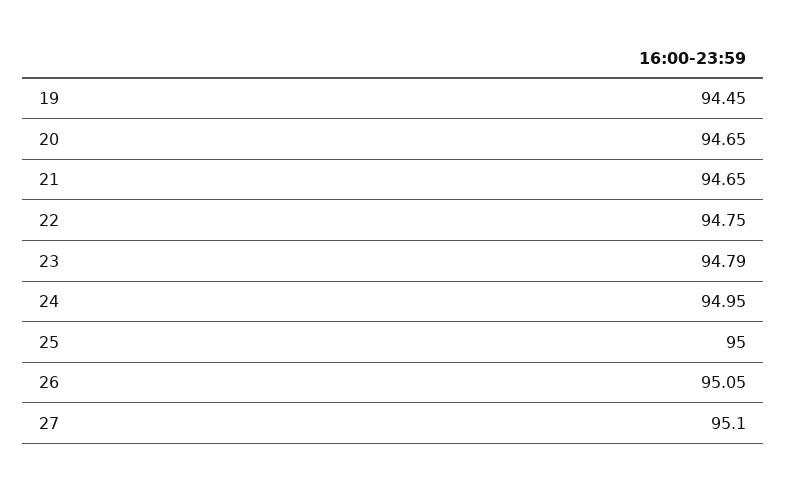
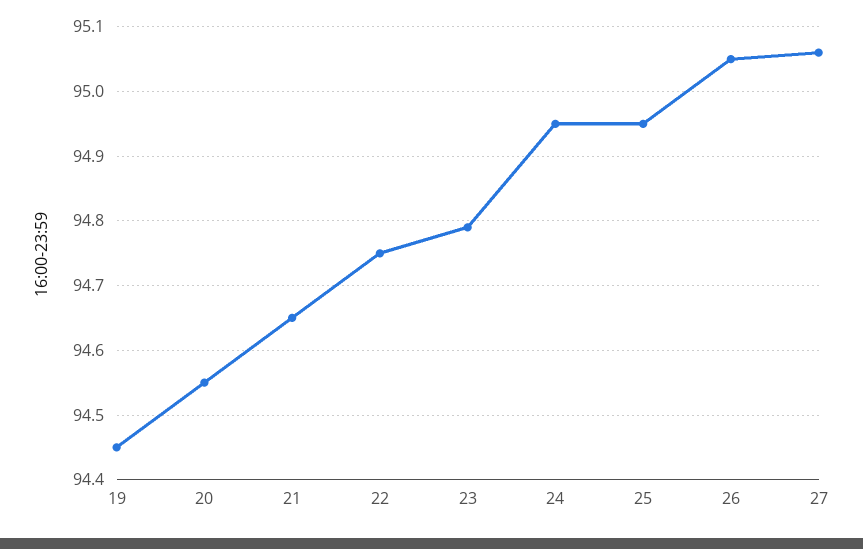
  {
    "19": 94.45,
-   "20": 94.65,
+   "20": 94.55,
    "21": 94.65,
    "22": 94.75,
    "23": 94.79,
    "24": 94.95,
-   "25": 95,
+   "25": 94.95,
    "26": 95.05,
-   "27": 95.1
+   "27": 95.06
  }

